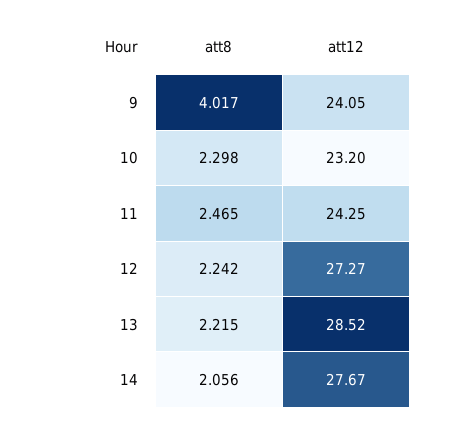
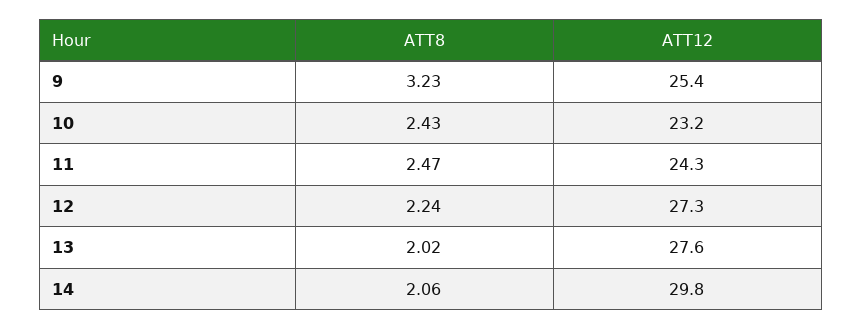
  {
    "att8": {
-     "9": 4.017,
+     "9": 3.23,
-     "10": 2.298,
+     "10": 2.43,
      "11": 2.465,
      "12": 2.242,
-     "13": 2.215,
+     "13": 2.02,
      "14": 2.056
    },
    "att12": {
-     "9": 24.05,
+     "9": 25.4,
      "10": 23.2,
      "11": 24.25,
      "12": 27.27,
-     "13": 28.52,
+     "13": 27.6,
-     "14": 27.67
+     "14": 29.8
    }
  }

